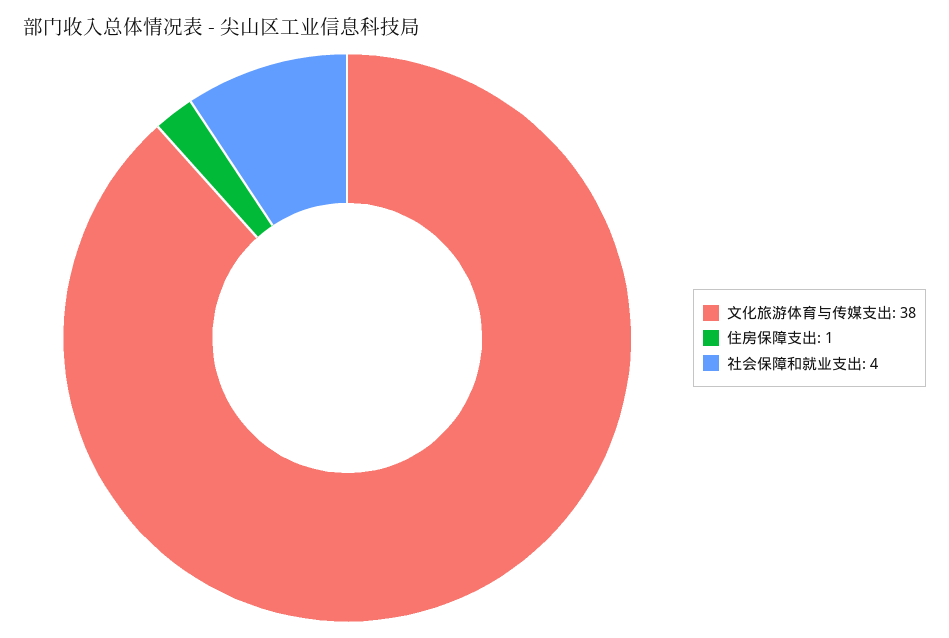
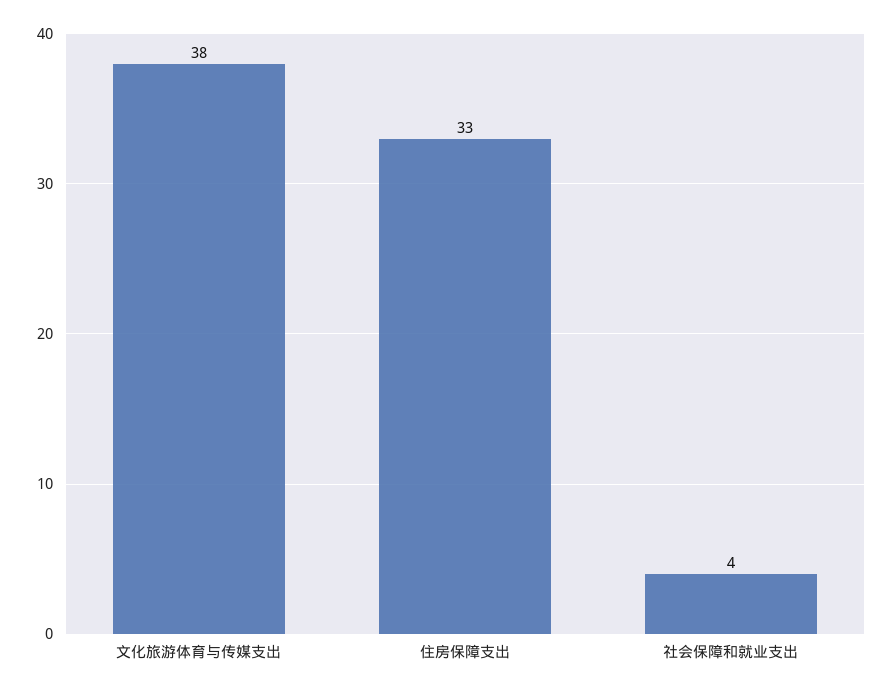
  {
    "文化旅游体育与传媒支出": 38,
-   "住房保障支出": 1,
+   "住房保障支出": 33,
    "社会保障和就业支出": 4
  }

